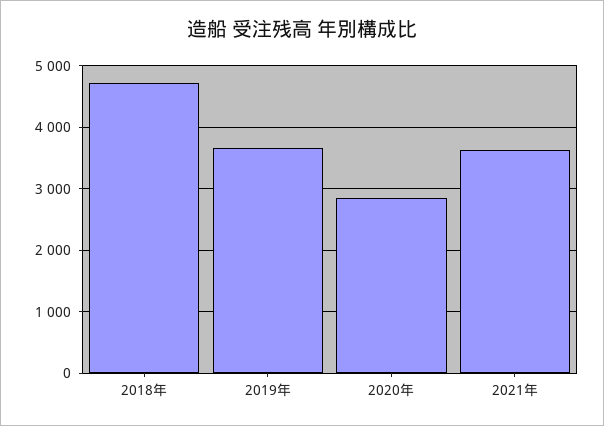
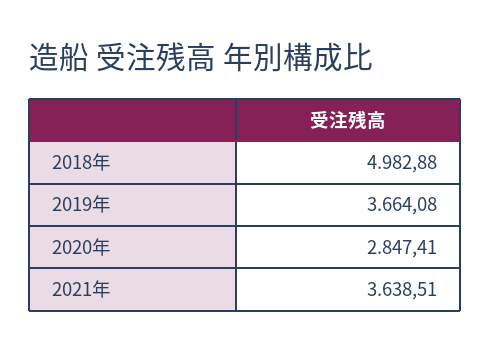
  {
-   "2018年": 4700,
+   "2018年": 4982.88,
    "2019年": 3664.08,
    "2020年": 2847.41,
    "2021年": 3638.51
  }

